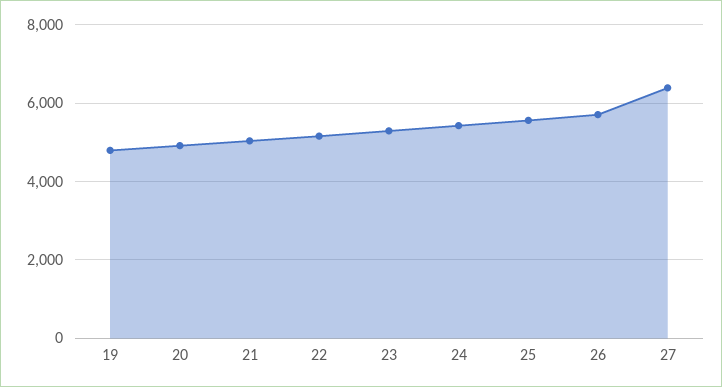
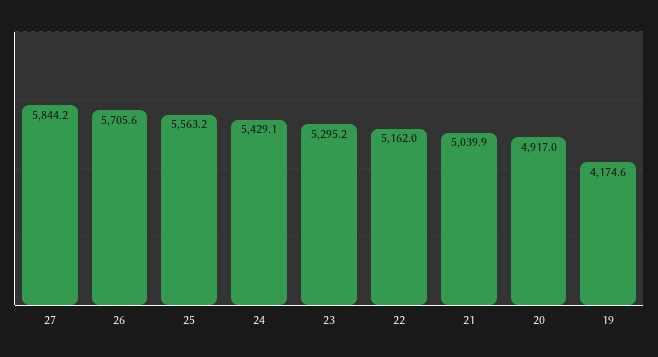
  {
-   "19": 4800,
+   "19": 4174.6,
    "20": 4917,
    "21": 5039.9,
    "22": 5162,
    "23": 5295.2,
    "24": 5429.1,
    "25": 5563.2,
    "26": 5705.6,
-   "27": 6400
+   "27": 5844.2
  }

